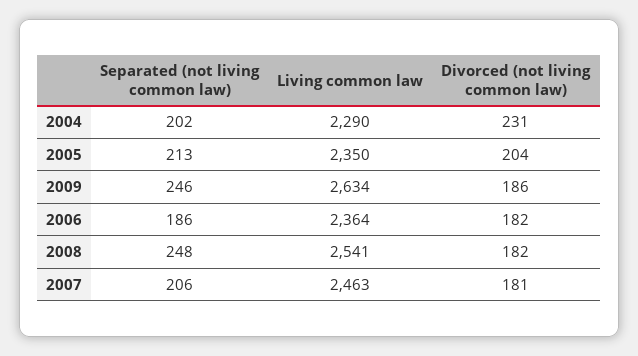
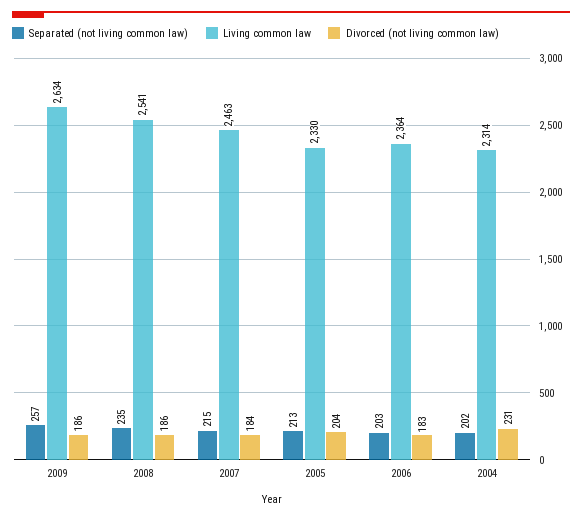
  {
    "Separated (not living common law)": {
      "2004": 202,
      "2005": 213,
-     "2009": 246,
+     "2009": 257,
-     "2006": 186,
+     "2006": 203,
-     "2008": 248,
+     "2008": 235,
-     "2007": 206
+     "2007": 215
    },
    "Living common law": {
-     "2004": 2290,
+     "2004": 2314,
-     "2005": 2350,
+     "2005": 2330,
      "2009": 2634,
      "2006": 2364,
      "2008": 2541,
      "2007": 2463
    },
    "Divorced (not living common law)": {
      "2004": 231,
      "2005": 204,
      "2009": 186,
-     "2006": 182,
+     "2006": 183,
-     "2008": 182,
+     "2008": 186,
-     "2007": 181
+     "2007": 184
    }
  }

